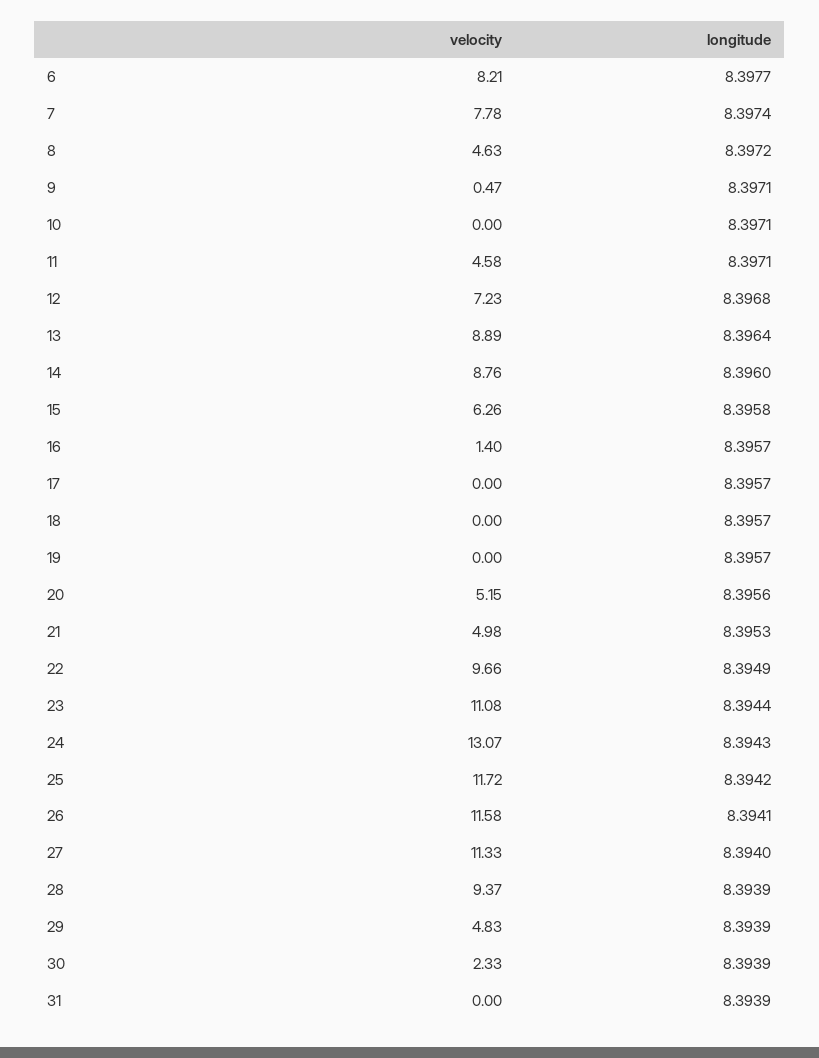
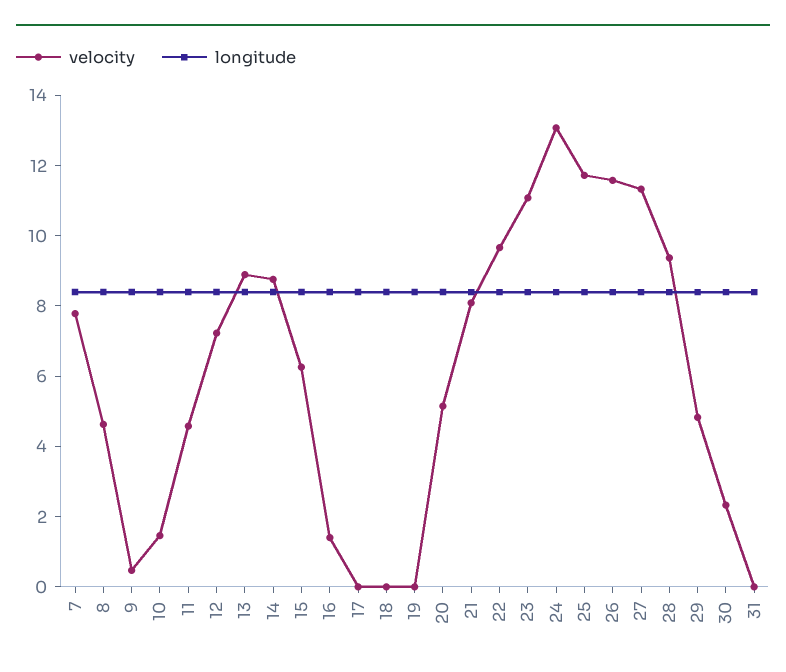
  {
    "velocity": {
-     "6": 8.21,
      "7": 7.78,
      "8": 4.63,
      "9": 0.47,
-     "10": 0,
+     "10": 1.5,
      "11": 4.58,
      "12": 7.23,
      "13": 8.89,
      "14": 8.76,
      "15": 6.26,
      "16": 1.4,
      "17": 0,
      "18": 0,
      "19": 0,
      "20": 5.15,
-     "21": 4.98,
+     "21": 8,
      "22": 9.66,
      "23": 11.08,
      "24": 13.07,
      "25": 11.72,
      "26": 11.58,
      "27": 11.33,
      "28": 9.37,
      "29": 4.83,
      "30": 2.33,
      "31": 0
    },
    "longitude": {
-     "6": 8.3977,
      "7": 8.3974,
      "8": 8.3972,
      "9": 8.3971,
      "10": 8.3971,
      "11": 8.3971,
      "12": 8.3968,
      "13": 8.3964,
      "14": 8.396,
      "15": 8.3958,
      "16": 8.3957,
      "17": 8.3957,
      "18": 8.3957,
      "19": 8.3957,
      "20": 8.3956,
      "21": 8.3953,
      "22": 8.3949,
      "23": 8.3944,
      "24": 8.3943,
      "25": 8.3942,
      "26": 8.3941,
      "27": 8.394,
      "28": 8.3939,
      "29": 8.3939,
      "30": 8.3939,
      "31": 8.3939
    }
  }

